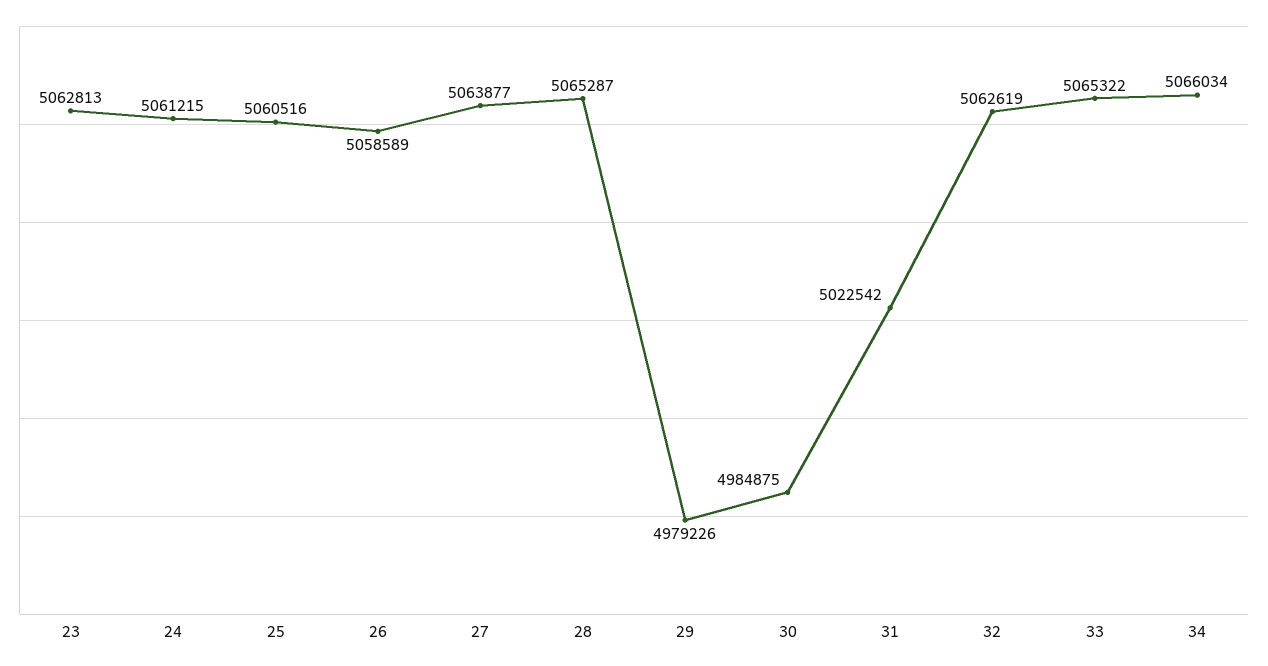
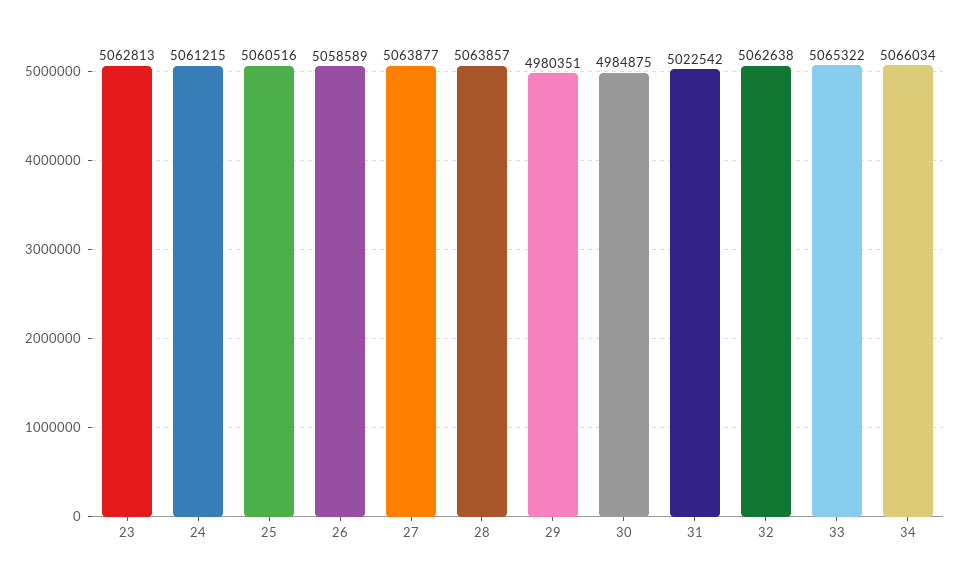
  {
    "23": 5062813,
    "24": 5061215,
    "25": 5060516,
    "26": 5058589,
    "27": 5063877,
-   "28": 5065287,
+   "28": 5063857,
-   "29": 4979226,
+   "29": 4980351,
    "30": 4984875,
    "31": 5022542,
-   "32": 5062619,
+   "32": 5062638,
    "33": 5065322,
    "34": 5066034
  }

